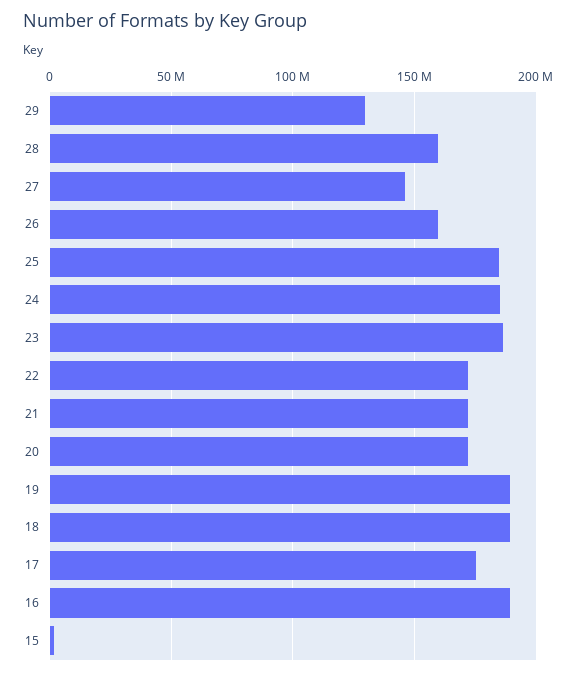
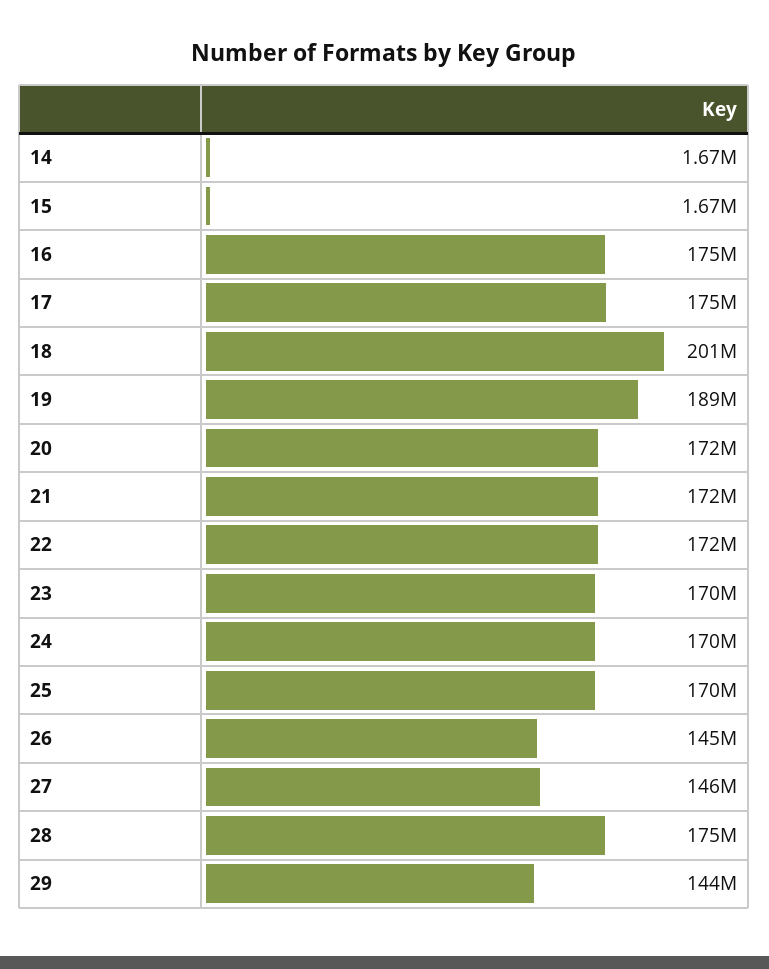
  {
-   "29": 130000000,
+   "29": 144000000,
-   "28": 160000000,
+   "28": 175000000,
    "27": 146000000,
-   "26": 160000000,
+   "26": 145000000,
-   "25": 185000000,
+   "25": 170000000,
-   "24": 185000000,
+   "24": 170000000,
-   "23": 185000000,
+   "23": 170000000,
    "22": 172000000,
    "21": 172000000,
    "20": 172000000,
    "19": 189000000,
-   "18": 190000000,
+   "18": 201000000,
    "17": 175000000,
-   "16": 190000000,
+   "16": 175000000,
-   "15": 1670000
+   "15": 1670000,
+   "14": 1670000
  }

